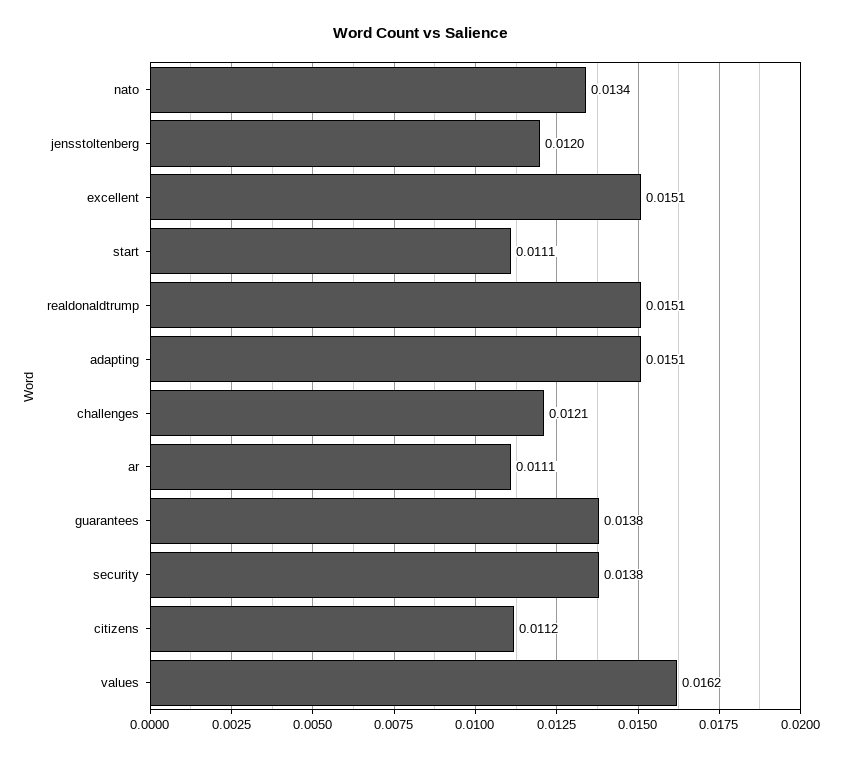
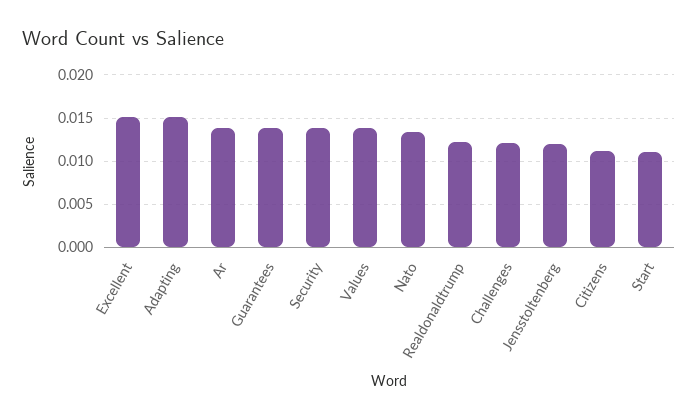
  {
    "nato": 0.0134,
    "jensstoltenberg": 0.012,
    "excellent": 0.0151,
    "start": 0.0111,
-   "realdonaldtrump": 0.0151,
+   "realdonaldtrump": 0.012,
    "adapting": 0.0151,
    "challenges": 0.0121,
-   "ar": 0.0111,
+   "ar": 0.014,
    "guarantees": 0.0138,
    "security": 0.0138,
    "citizens": 0.0112,
-   "values": 0.0162
+   "values": 0.014
  }

